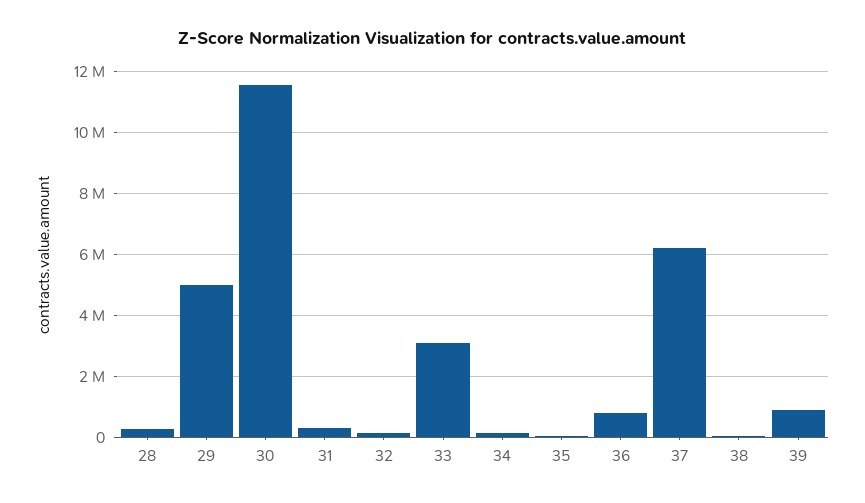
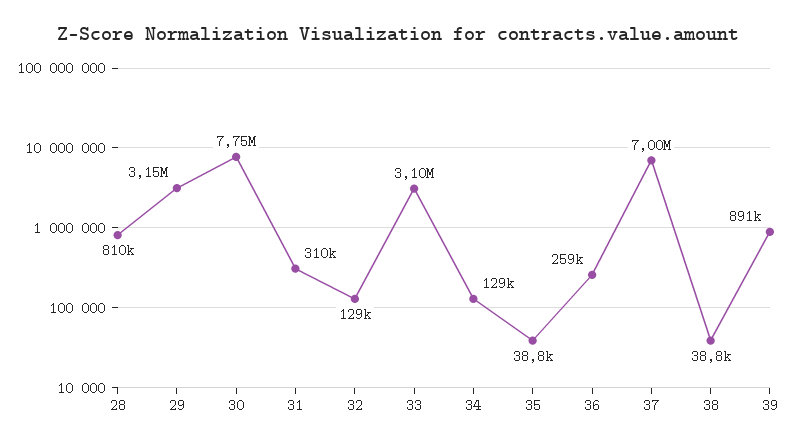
  {
-   "28": 200000,
+   "28": 810000,
-   "29": 5000000,
+   "29": 3150000,
-   "30": 11600000,
+   "30": 7750000,
    "31": 310000,
    "32": 129000,
    "33": 3100000,
    "34": 129000,
    "35": 38800,
-   "36": 800000,
+   "36": 259000,
-   "37": 6200000,
+   "37": 7000000,
    "38": 38800,
    "39": 891000
  }

